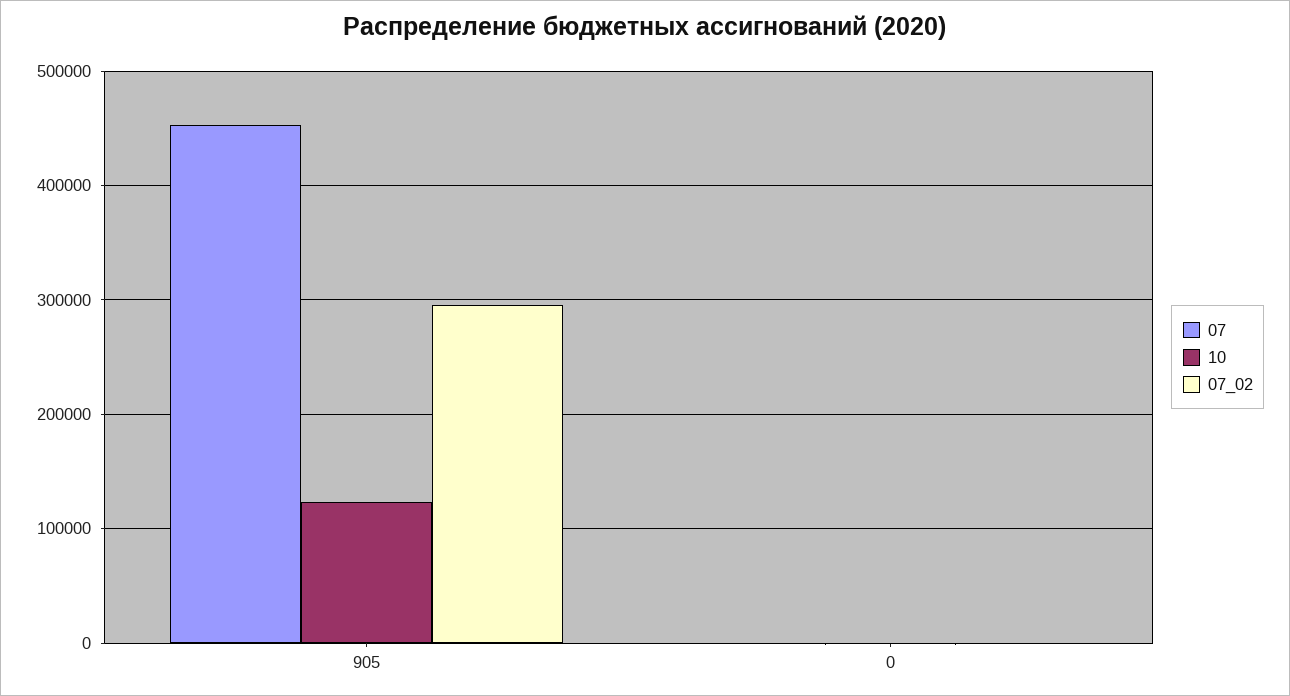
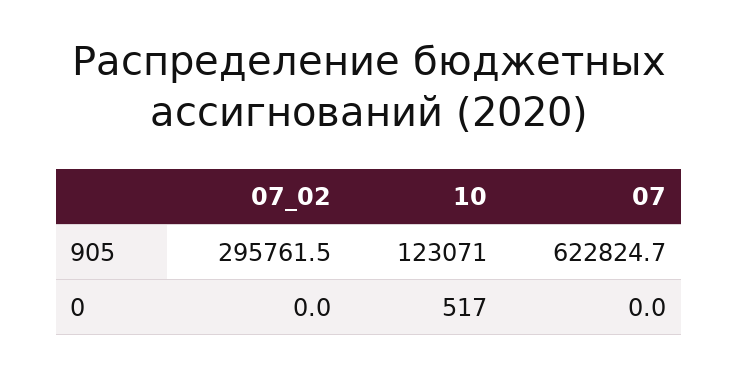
  {
    "07": {
-     "905": 450000,
+     "905": 622824.7,
      "0": 0
    },
    "10": {
      "905": 123071,
      "0": 517
    },
    "07_02": {
      "905": 295761.5,
      "0": 0
    }
  }

